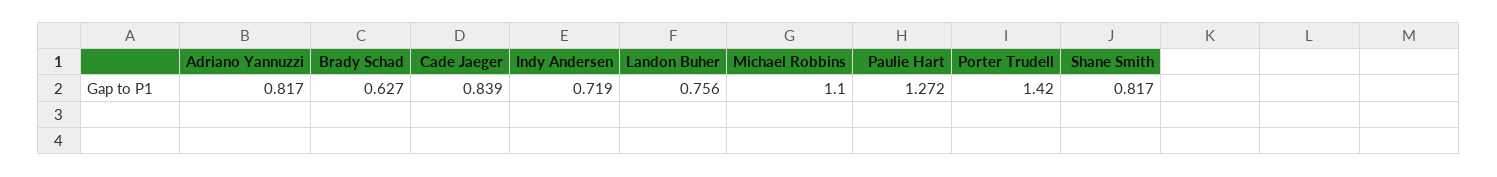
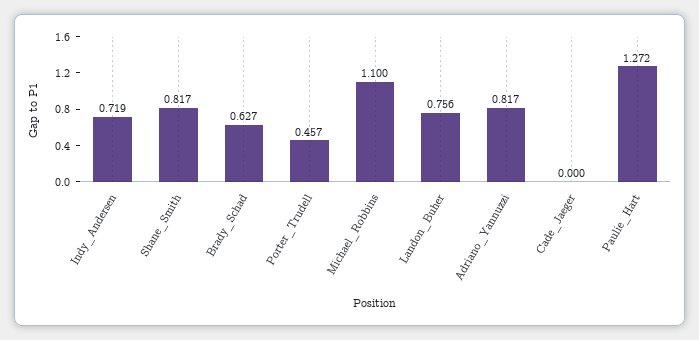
  {
    "Adriano Yannuzzi": 0.817,
    "Brady Schad": 0.627,
-   "Cade Jaeger": 0.839,
+   "Cade Jaeger": 0,
    "Indy Andersen": 0.719,
    "Landon Buher": 0.756,
    "Michael Robbins": 1.1,
    "Paulie Hart": 1.272,
-   "Porter Trudell": 1.42,
+   "Porter Trudell": 0.457,
    "Shane Smith": 0.817
  }

